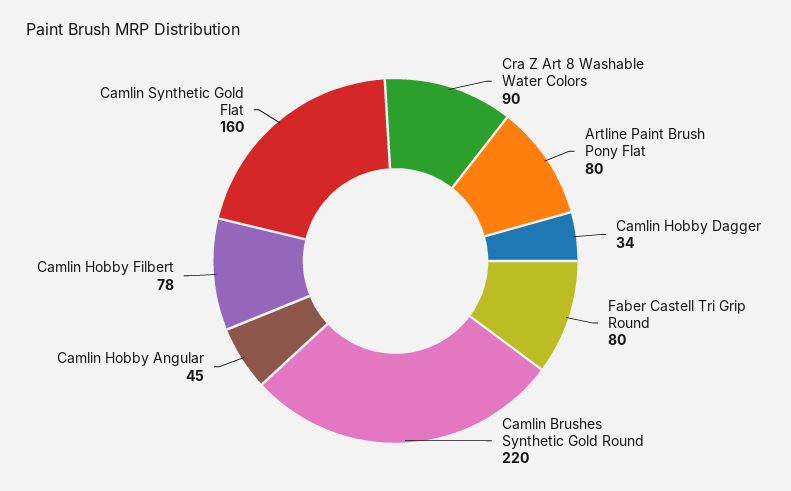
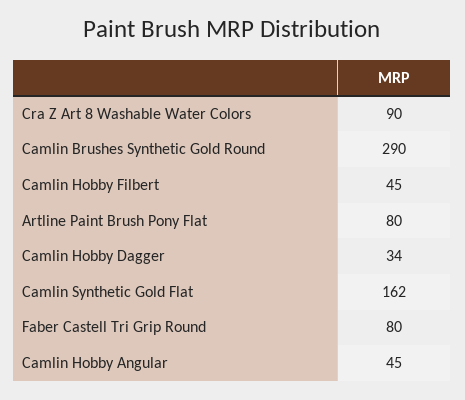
  {
    "Cra Z Art 8 Washable Water Colors": 90,
    "Artline Paint Brush Pony Flat": 80,
    "Camlin Hobby Dagger": 34,
    "Faber Castell Tri Grip Round": 80,
-   "Camlin Brushes Synthetic Gold Round": 220,
+   "Camlin Brushes Synthetic Gold Round": 290,
    "Camlin Hobby Angular": 45,
-   "Camlin Hobby Filbert": 78,
+   "Camlin Hobby Filbert": 45,
-   "Camlin Synthetic Gold Flat": 160
+   "Camlin Synthetic Gold Flat": 162
  }

